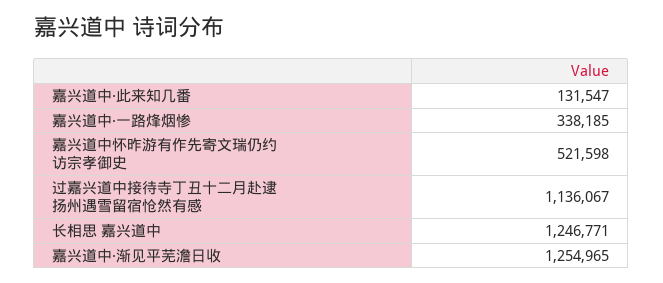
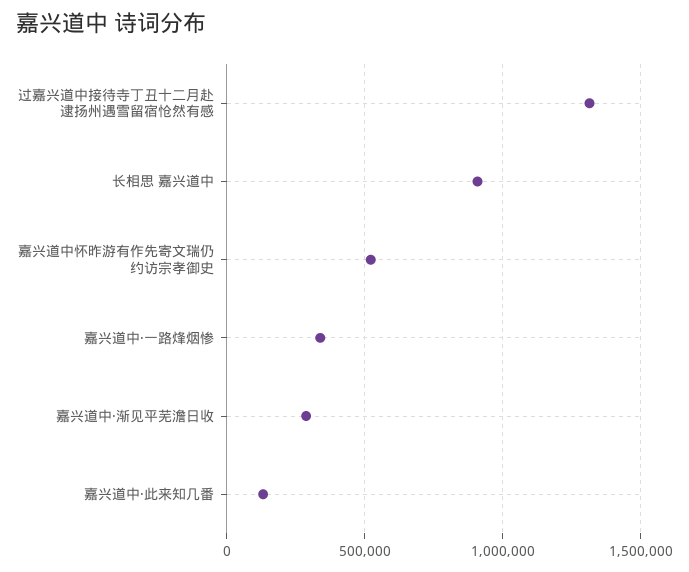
  {
    "嘉兴道中·此来知几番": 131547,
    "嘉兴道中·一路烽烟惨": 338185,
    "嘉兴道中怀昨游有作先寄文瑞仍约访宗孝御史": 521598,
-   "过嘉兴道中接待寺丁丑十二月赴逮扬州遇雪留宿怆然有感": 1136067,
+   "过嘉兴道中接待寺丁丑十二月赴逮扬州遇雪留宿怆然有感": 1300000,
-   "长相思 嘉兴道中": 1246771,
+   "长相思 嘉兴道中": 900000,
-   "嘉兴道中·渐见平芜澹日收": 1254965
+   "嘉兴道中·渐见平芜澹日收": 300000
  }

